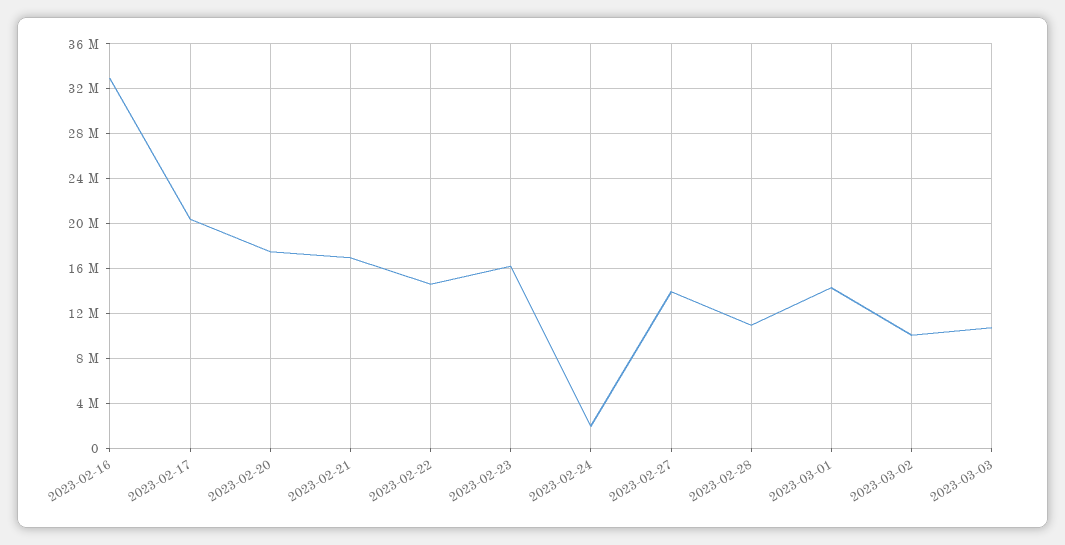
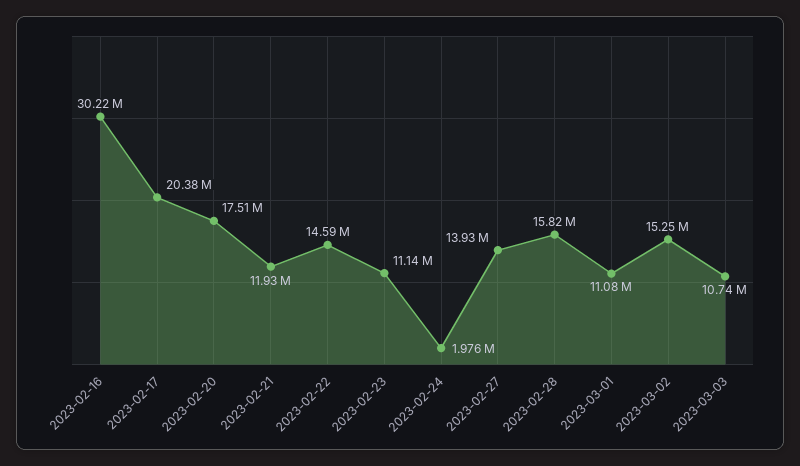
  {
-   "2023-02-16": 33000000,
+   "2023-02-16": 30220000,
    "2023-02-17": 20380000,
    "2023-02-20": 17510000,
-   "2023-02-21": 17000000,
+   "2023-02-21": 11930000,
    "2023-02-22": 14590000,
-   "2023-02-23": 16000000,
+   "2023-02-23": 11140000,
    "2023-02-24": 1976000,
    "2023-02-27": 13930000,
-   "2023-02-28": 11000000,
+   "2023-02-28": 15820000,
-   "2023-03-01": 14000000,
+   "2023-03-01": 11080000,
-   "2023-03-02": 10000000,
+   "2023-03-02": 15250000,
    "2023-03-03": 10740000
  }

